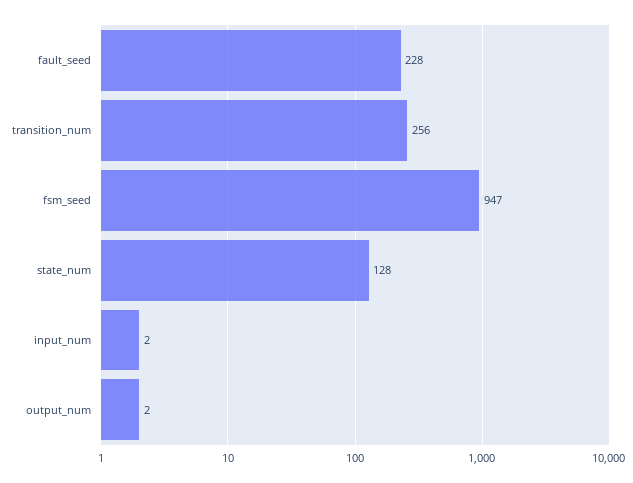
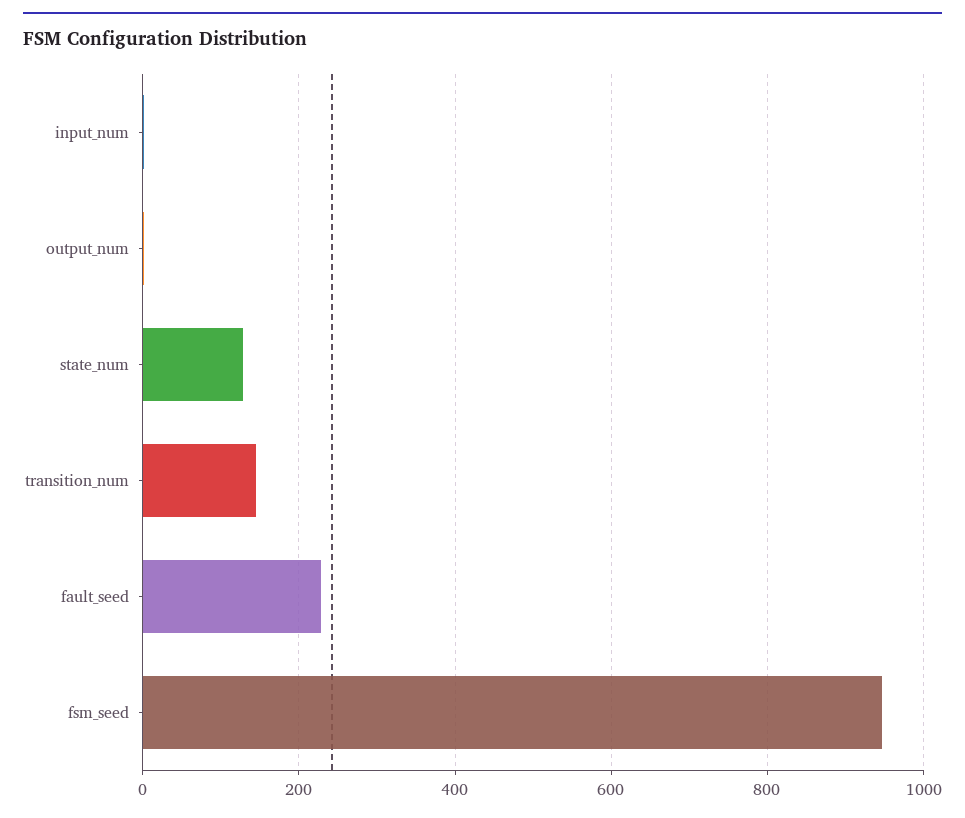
  {
    "fault_seed": 228,
-   "transition_num": 256,
+   "transition_num": 140,
    "fsm_seed": 947,
    "state_num": 128,
    "input_num": 2,
    "output_num": 2
  }

